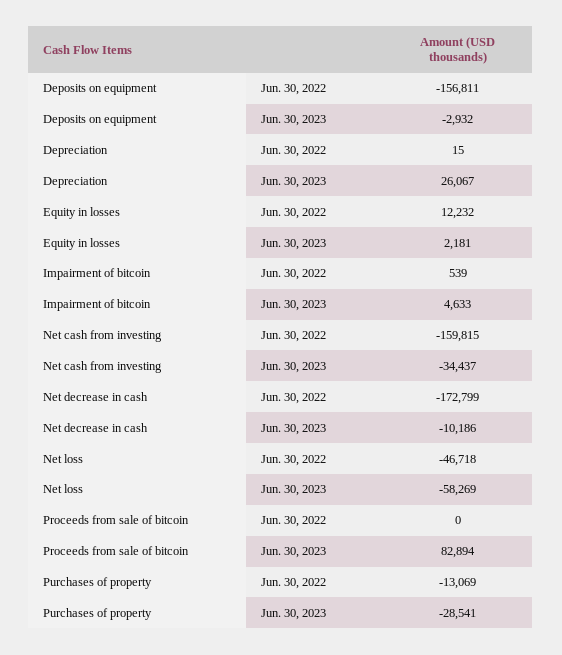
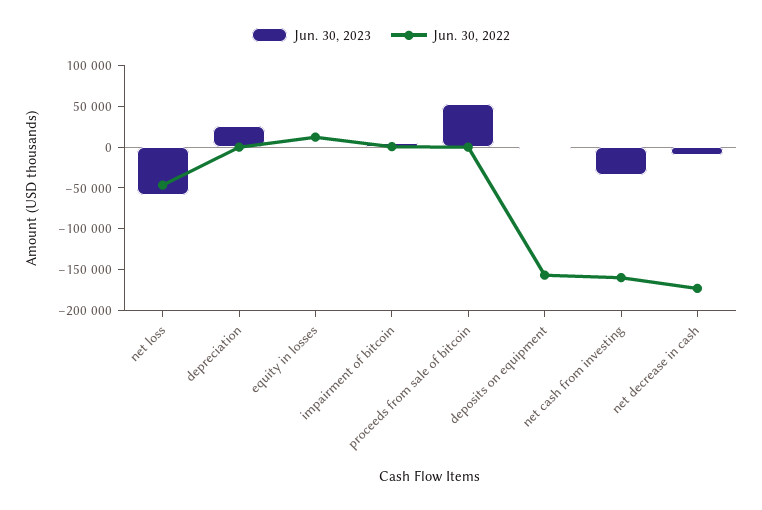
  {
    "Jun. 30, 2022": {
      "Deposits on equipment": -156811,
      "Depreciation": 15,
      "Equity in losses": 12232,
      "Impairment of bitcoin": 539,
      "Net cash from investing": -159815,
      "Net decrease in cash": -172799,
      "Net loss": -46718,
-     "Proceeds from sale of bitcoin": 0,
+     "Proceeds from sale of bitcoin": 0
-     "Purchases of property": -13069
    },
    "Jun. 30, 2023": {
      "Deposits on equipment": -2932,
      "Depreciation": 26067,
      "Equity in losses": 2181,
      "Impairment of bitcoin": 4633,
      "Net cash from investing": -34437,
      "Net decrease in cash": -10186,
      "Net loss": -58269,
-     "Proceeds from sale of bitcoin": 82894,
+     "Proceeds from sale of bitcoin": 50000
-     "Purchases of property": -28541
    }
  }

